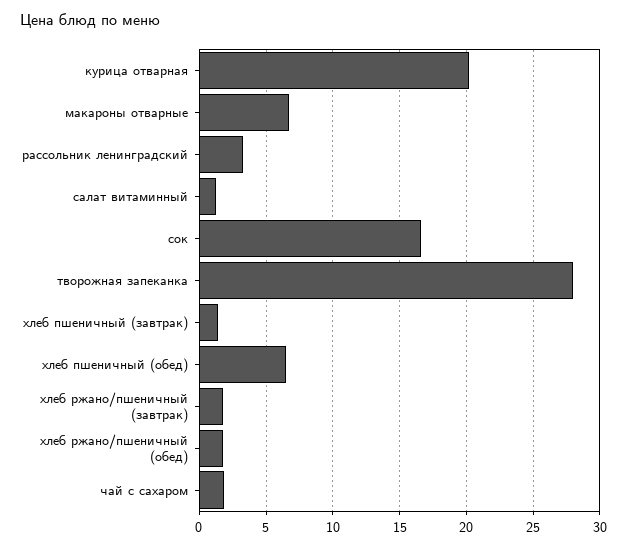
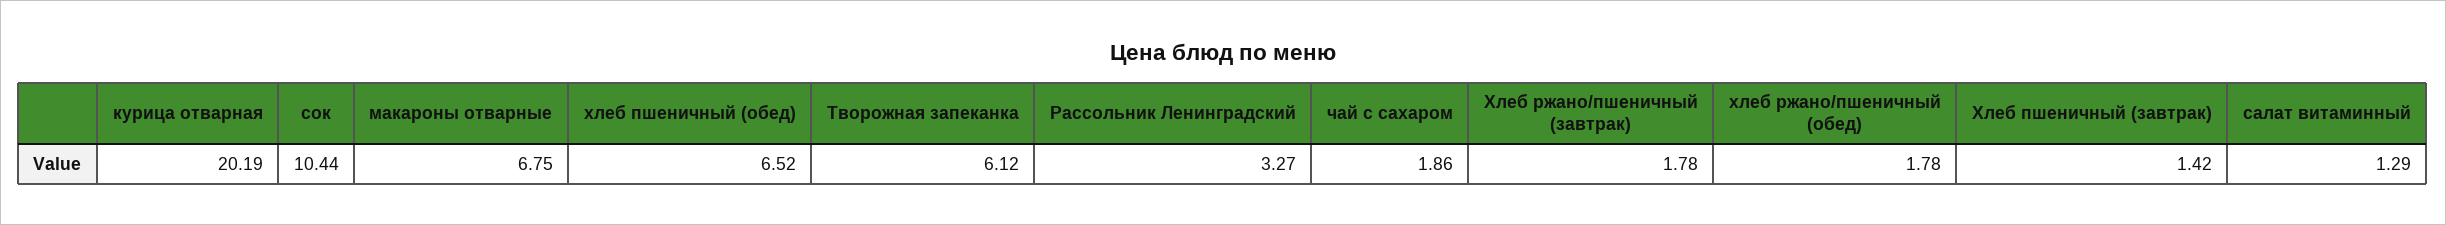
  {
    "курица отварная": 20.19,
    "макароны отварные": 6.75,
    "рассольник ленинградский": 3.27,
    "салат витаминный": 1.29,
-   "сок": 16.5,
+   "сок": 10.44,
-   "творожная запеканка": 28,
+   "творожная запеканка": 6.12,
    "хлеб пшеничный (завтрак)": 1.42,
    "хлеб пшеничный (обед)": 6.52,
    "хлеб ржано/пшеничный (завтрак)": 1.78,
    "хлеб ржано/пшеничный (обед)": 1.78,
    "чай с сахаром": 1.86
  }

